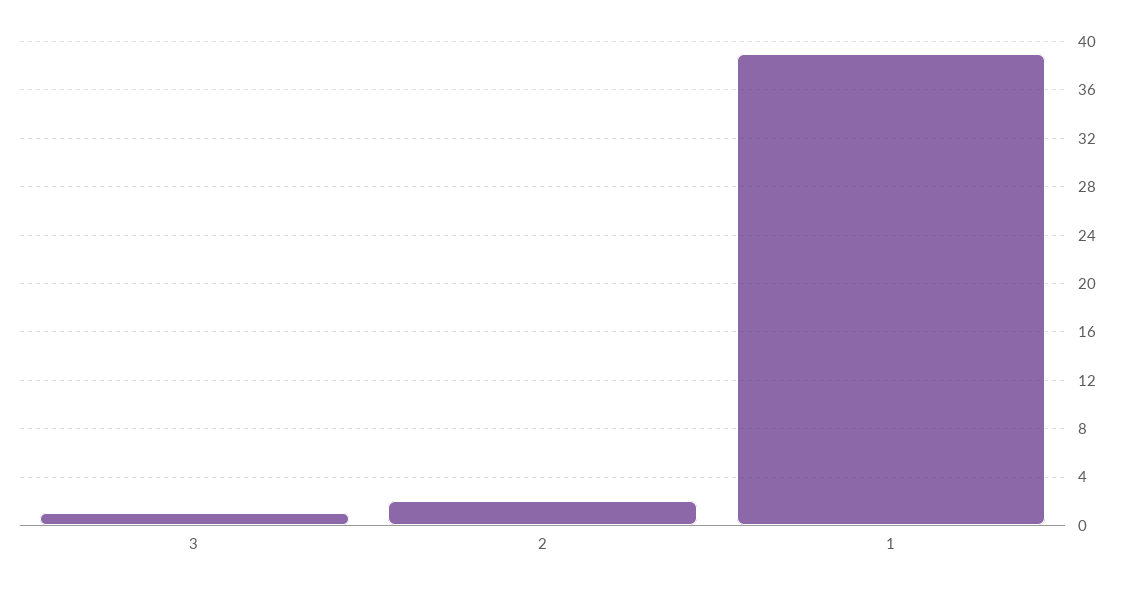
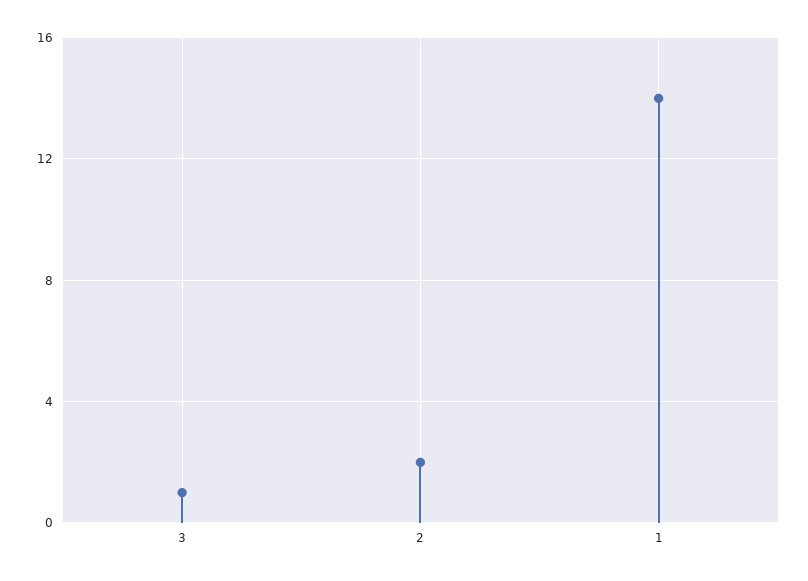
  {
    "3": 1,
    "2": 2,
-   "1": 39
+   "1": 14
  }

